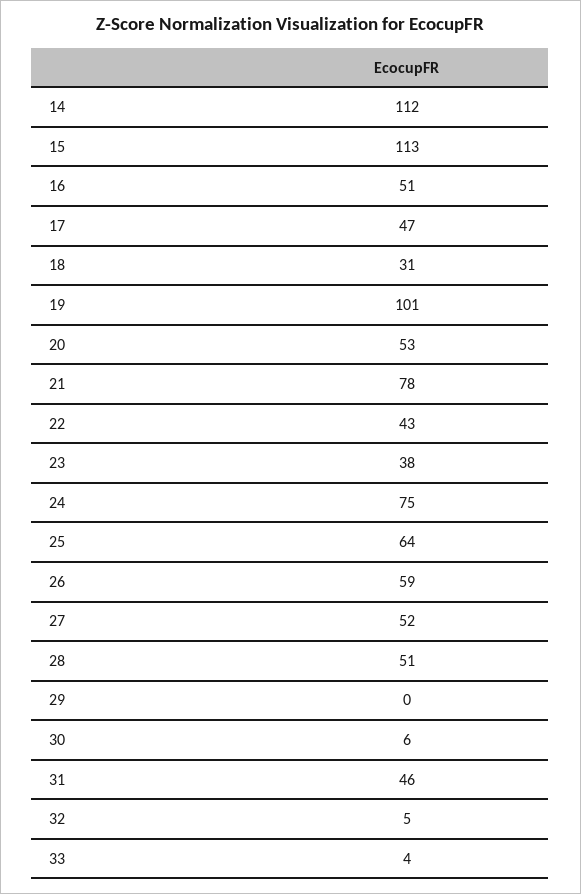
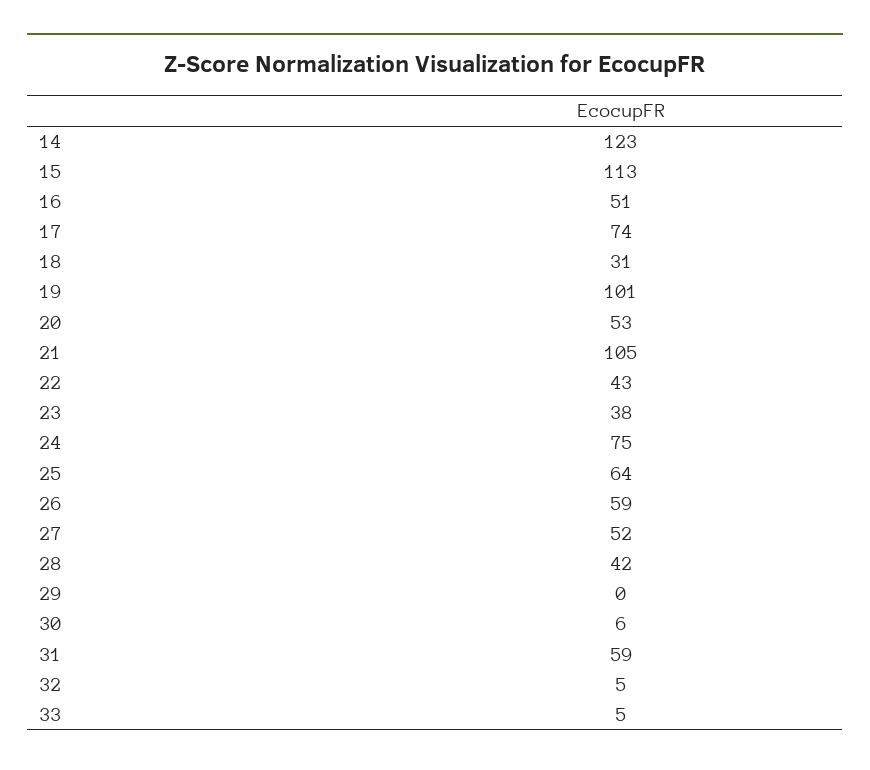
  {
-   "14": 112,
+   "14": 123,
    "15": 113,
    "16": 51,
-   "17": 47,
+   "17": 74,
    "18": 31,
    "19": 101,
    "20": 53,
-   "21": 78,
+   "21": 105,
    "22": 43,
    "23": 38,
    "24": 75,
    "25": 64,
    "26": 59,
    "27": 52,
-   "28": 51,
+   "28": 42,
    "29": 0,
    "30": 6,
-   "31": 46,
+   "31": 59,
    "32": 5,
-   "33": 4
+   "33": 5
  }

